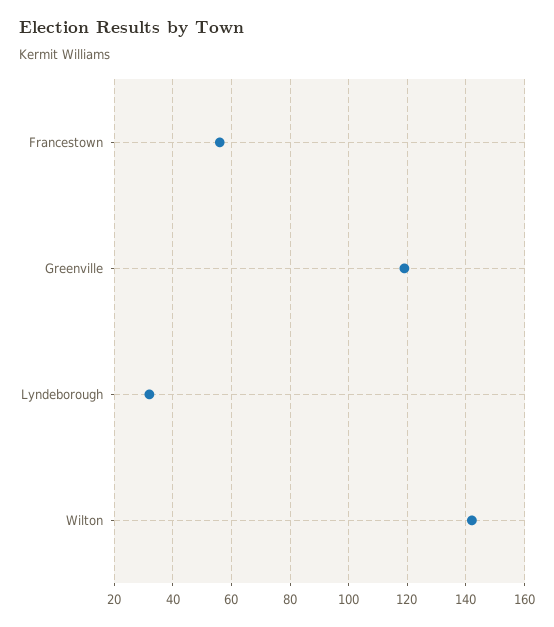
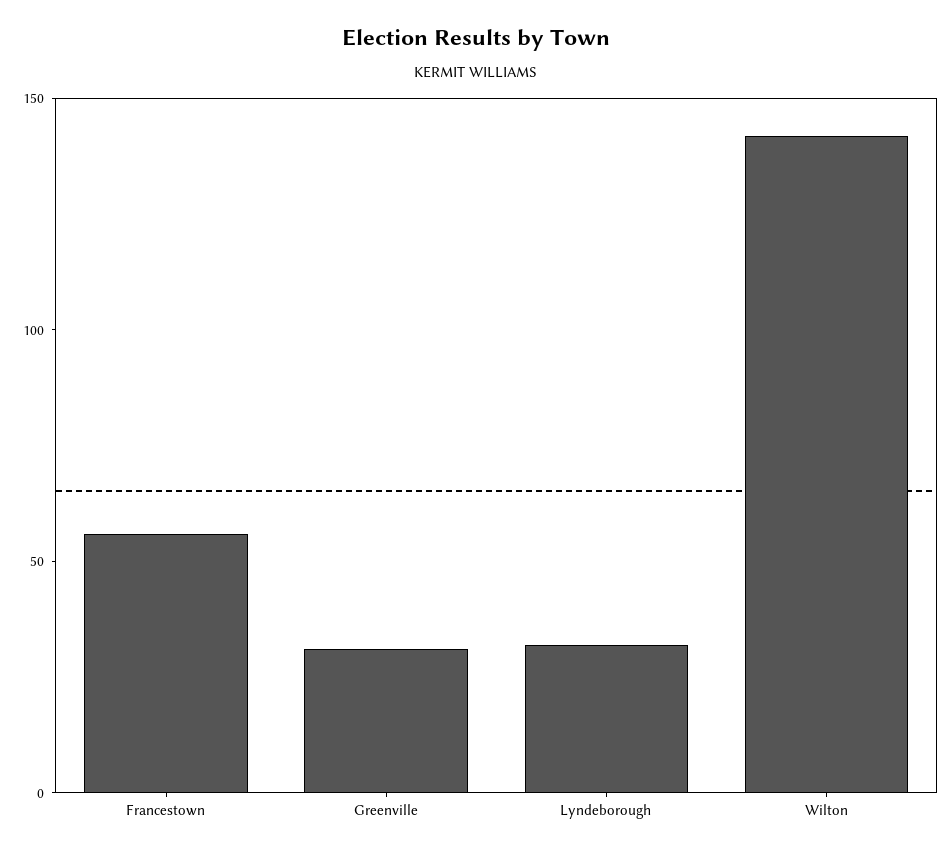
  {
    "Francestown": 55,
-   "Greenville": 120,
+   "Greenville": 30,
    "Lyndeborough": 30,
    "Wilton": 140
  }

